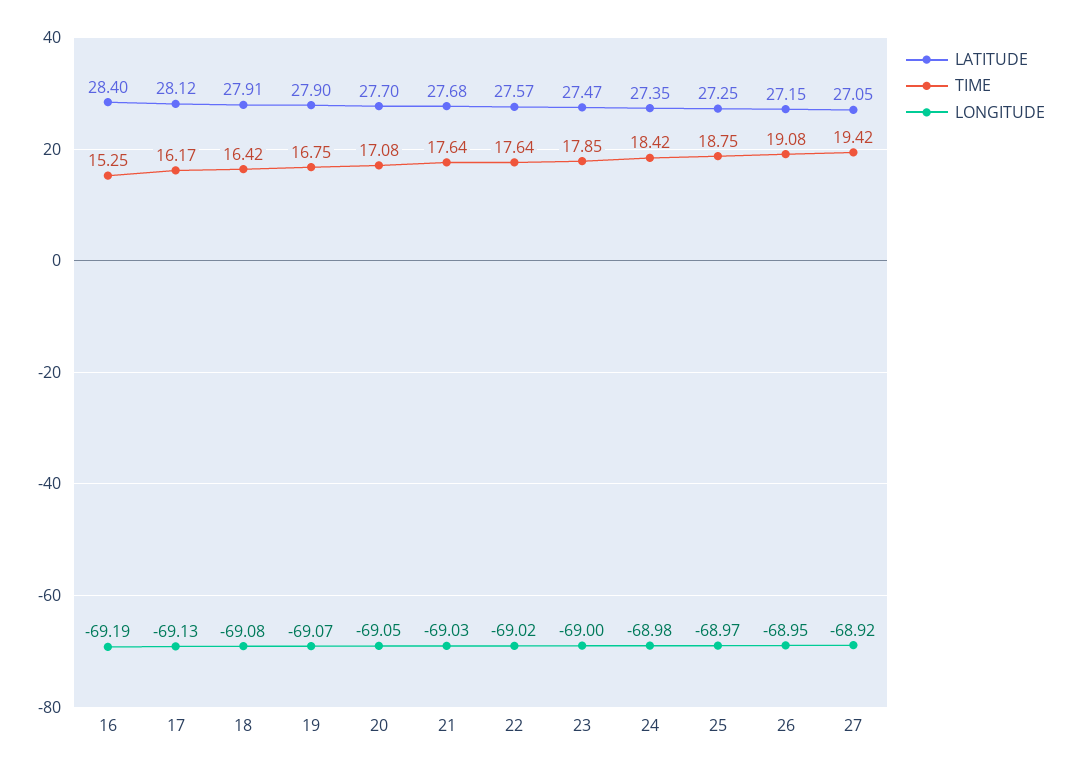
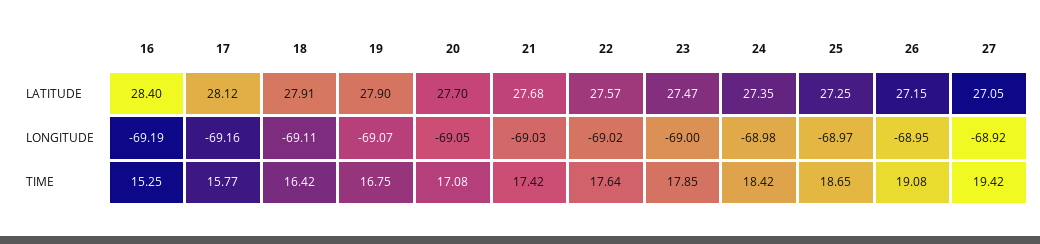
  {
    "LATITUDE": {
      "16": 28.4,
      "17": 28.12,
      "18": 27.91,
      "19": 27.9,
      "20": 27.7,
      "21": 27.68,
      "22": 27.57,
      "23": 27.47,
      "24": 27.35,
      "25": 27.25,
      "26": 27.15,
      "27": 27.05
    },
    "TIME": {
      "16": 15.25,
-     "17": 16.17,
+     "17": 15.77,
      "18": 16.42,
      "19": 16.75,
      "20": 17.08,
-     "21": 17.64,
+     "21": 17.42,
      "22": 17.64,
      "23": 17.85,
      "24": 18.42,
-     "25": 18.75,
+     "25": 18.65,
      "26": 19.08,
      "27": 19.42
    },
    "LONGITUDE": {
      "16": -69.19,
-     "17": -69.13,
+     "17": -69.16,
-     "18": -69.08,
+     "18": -69.11,
      "19": -69.07,
      "20": -69.05,
      "21": -69.03,
      "22": -69.02,
      "23": -69,
      "24": -68.98,
      "25": -68.97,
      "26": -68.95,
      "27": -68.92
    }
  }

